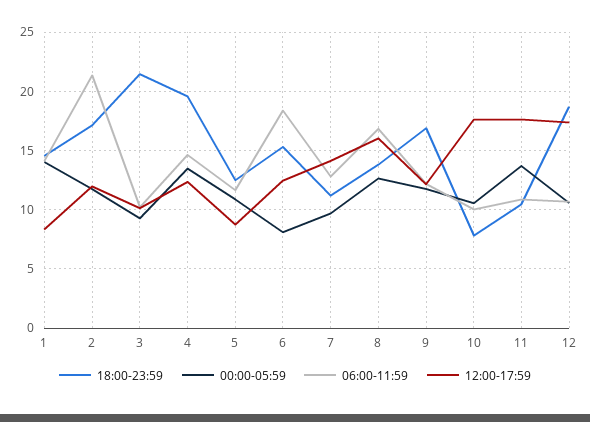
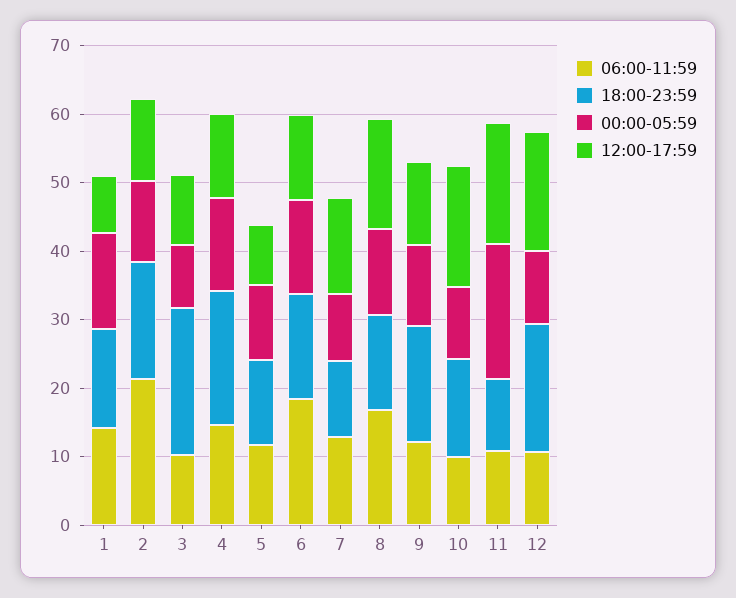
  {
    "18:00-23:59": {
      "1": 15,
      "2": 17,
      "3": 21,
      "4": 20,
      "5": 13,
      "6": 15,
      "7": 11,
      "8": 14,
      "9": 17,
-     "10": 8,
+     "10": 14,
      "11": 10,
      "12": 19
    },
    "00:00-05:59": {
      "1": 14,
      "2": 12,
      "3": 9,
      "4": 13,
      "5": 11,
-     "6": 8,
+     "6": 14,
      "7": 10,
      "8": 13,
      "9": 12,
      "10": 11,
-     "11": 14,
+     "11": 20,
      "12": 11
    },
    "06:00-11:59": {
      "1": 14,
      "2": 21,
      "3": 10,
      "4": 15,
      "5": 12,
      "6": 18,
      "7": 13,
      "8": 17,
      "9": 12,
      "10": 10,
      "11": 11,
      "12": 11
    },
    "12:00-17:59": {
      "1": 8,
      "2": 12,
      "3": 10,
      "4": 12,
      "5": 9,
      "6": 12,
      "7": 14,
      "8": 16,
      "9": 12,
      "10": 18,
      "11": 18,
      "12": 17
    }
  }

